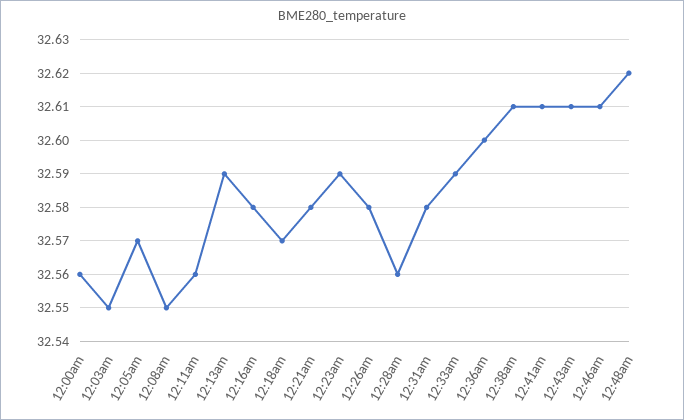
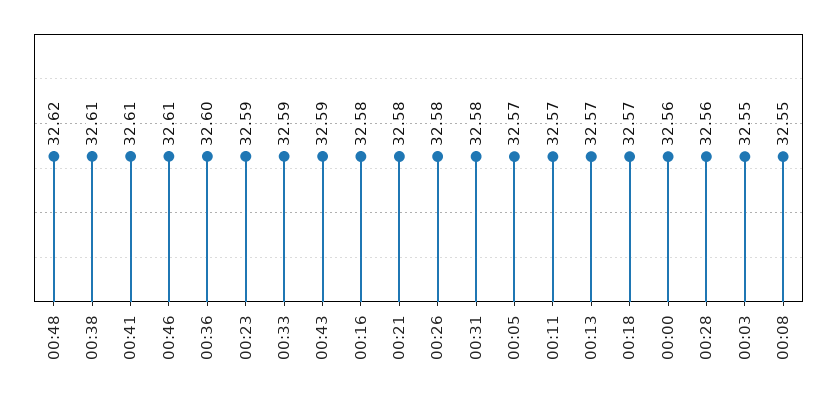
  {
    "12:00am": 32.56,
    "12:03am": 32.55,
    "12:05am": 32.57,
    "12:08am": 32.55,
-   "12:11am": 32.56,
+   "12:11am": 32.57,
-   "12:13am": 32.59,
+   "12:13am": 32.57,
    "12:16am": 32.58,
    "12:18am": 32.57,
    "12:21am": 32.58,
    "12:23am": 32.59,
    "12:26am": 32.58,
    "12:28am": 32.56,
    "12:31am": 32.58,
    "12:33am": 32.59,
    "12:36am": 32.6,
    "12:38am": 32.61,
    "12:41am": 32.61,
-   "12:43am": 32.61,
+   "12:43am": 32.59,
    "12:46am": 32.61,
    "12:48am": 32.62
  }

